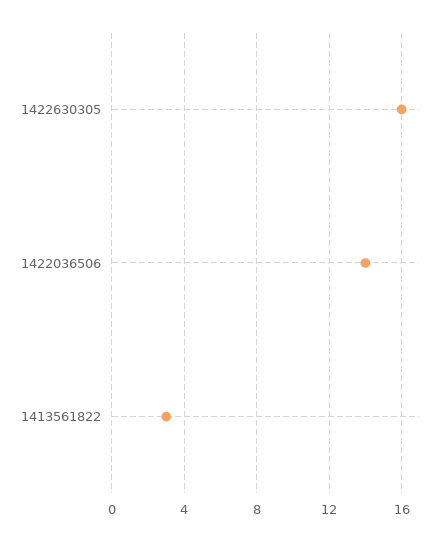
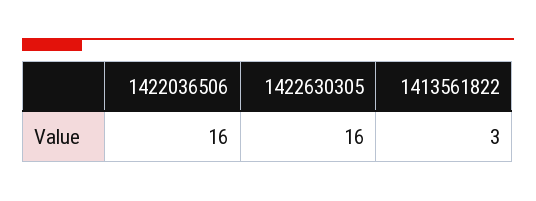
  {
    "1422630305": 16,
-   "1422036506": 14,
+   "1422036506": 16,
    "1413561822": 3
  }

